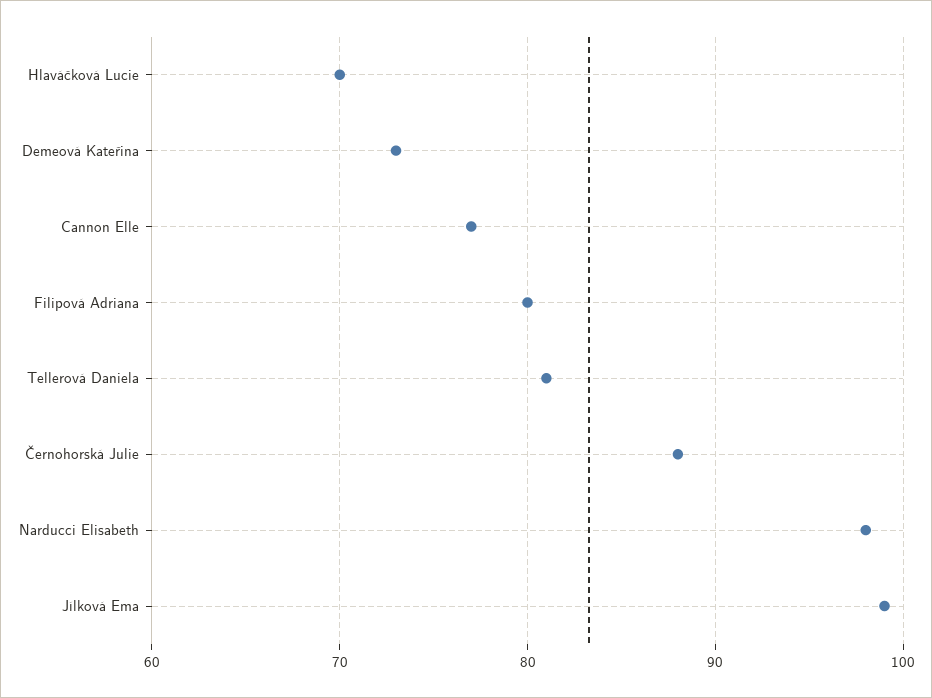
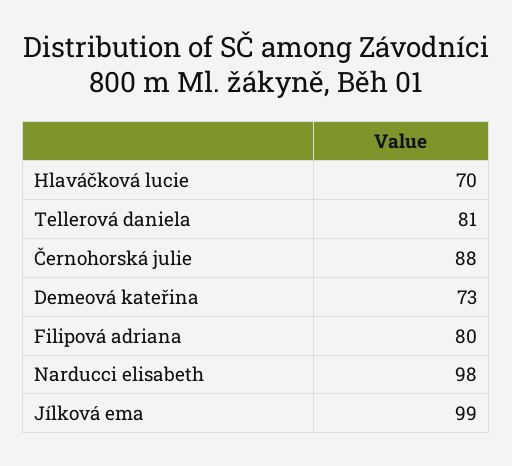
  {
    "Hlaváčková Lucie": 70,
    "Demeová Kateřina": 73,
-   "Cannon Elle": 77,
    "Filipová Adriana": 80,
    "Tellerová Daniela": 81,
    "Černohorská Julie": 88,
    "Narducci Elisabeth": 98,
    "Jílková Ema": 99
  }

